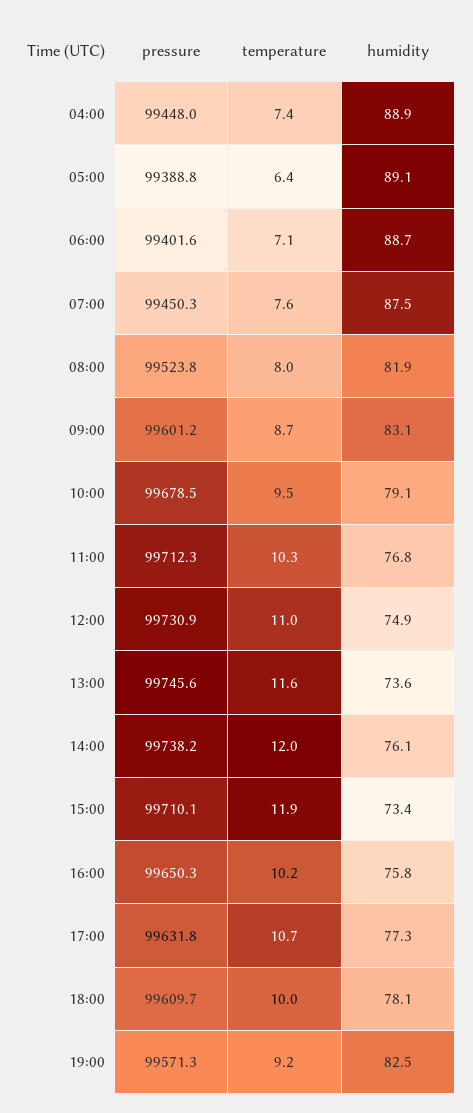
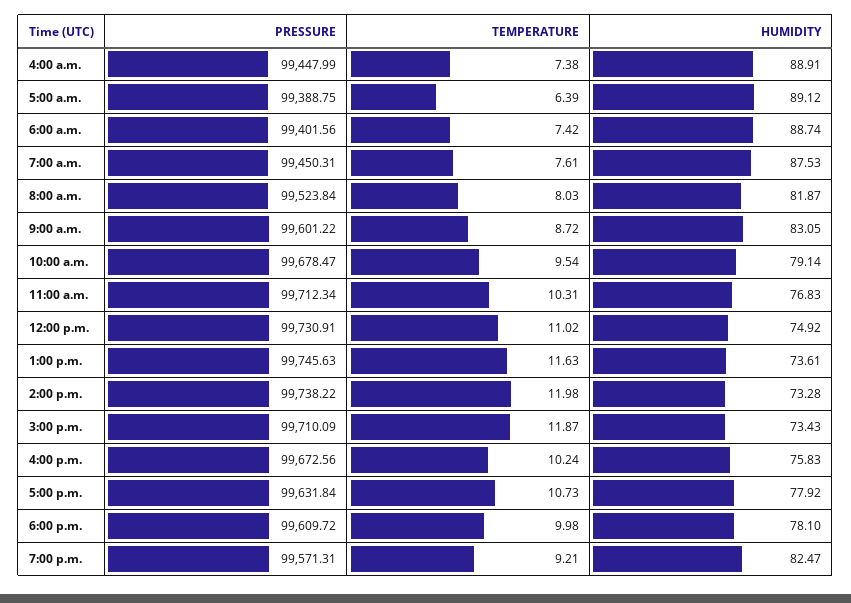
  {
    "pressure": {
      "04:00": 99447.99,
      "05:00": 99388.75,
      "06:00": 99401.56,
      "07:00": 99450.31,
      "08:00": 99523.84,
      "09:00": 99601.22,
      "10:00": 99678.47,
      "11:00": 99712.34,
      "12:00": 99730.91,
      "13:00": 99745.63,
      "14:00": 99738.22,
      "15:00": 99710.09,
-     "16:00": 99650.3,
+     "16:00": 99672.56,
      "17:00": 99631.84,
      "18:00": 99609.72,
      "19:00": 99571.31
    },
    "temperature": {
      "04:00": 7.38,
      "05:00": 6.39,
-     "06:00": 7.1,
+     "06:00": 7.42,
      "07:00": 7.61,
      "08:00": 8.03,
      "09:00": 8.72,
      "10:00": 9.54,
      "11:00": 10.31,
      "12:00": 11.02,
      "13:00": 11.63,
      "14:00": 11.98,
      "15:00": 11.87,
      "16:00": 10.24,
      "17:00": 10.73,
      "18:00": 9.98,
      "19:00": 9.21
    },
    "humidity": {
      "04:00": 88.91,
      "05:00": 89.12,
      "06:00": 88.74,
      "07:00": 87.53,
      "08:00": 81.87,
      "09:00": 83.05,
      "10:00": 79.14,
      "11:00": 76.83,
      "12:00": 74.92,
      "13:00": 73.61,
-     "14:00": 76.1,
+     "14:00": 73.28,
      "15:00": 73.43,
      "16:00": 75.83,
-     "17:00": 77.3,
+     "17:00": 77.92,
      "18:00": 78.1,
      "19:00": 82.47
    }
  }

